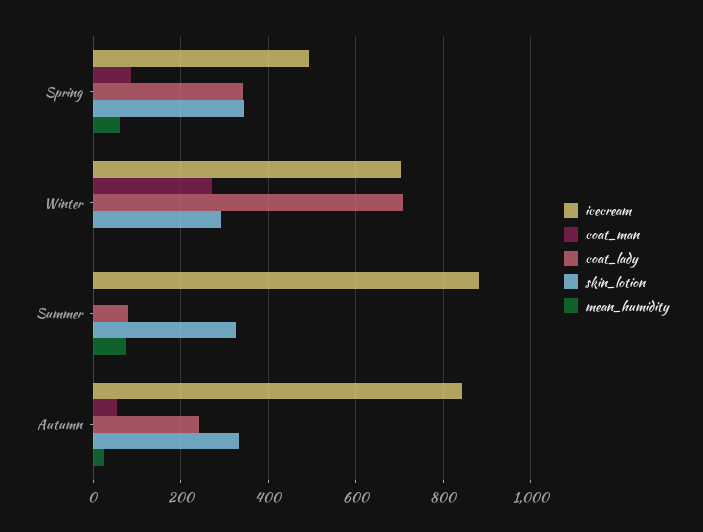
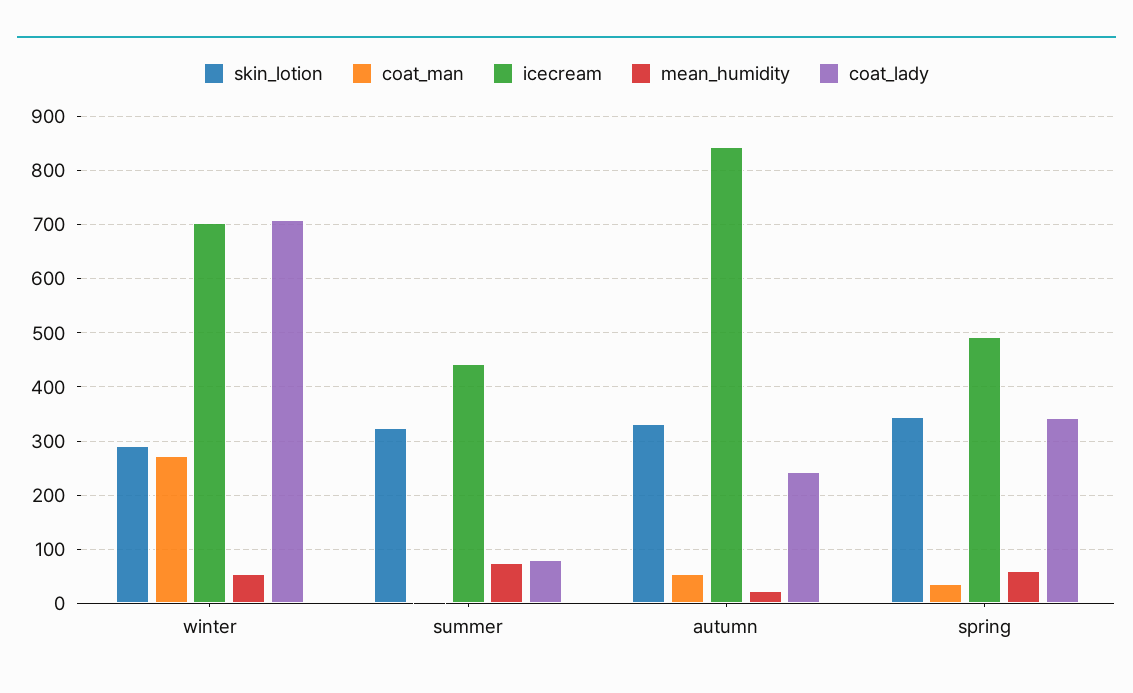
  {
    "icecream": {
      "Spring": 500,
      "Winter": 700,
-     "Summer": 880,
+     "Summer": 440,
      "Autumn": 840
    },
    "coat_man": {
-     "Spring": 80,
+     "Spring": 40,
      "Winter": 280,
      "Summer": 0,
      "Autumn": 60
    },
    "coat_lady": {
      "Spring": 340,
      "Winter": 700,
      "Summer": 80,
      "Autumn": 240
    },
    "skin_lotion": {
      "Spring": 340,
      "Winter": 300,
      "Summer": 320,
      "Autumn": 340
    },
    "mean_humidity": {
      "Spring": 60,
-     "Winter": 0,
+     "Winter": 60,
      "Summer": 80,
      "Autumn": 20
    }
  }

